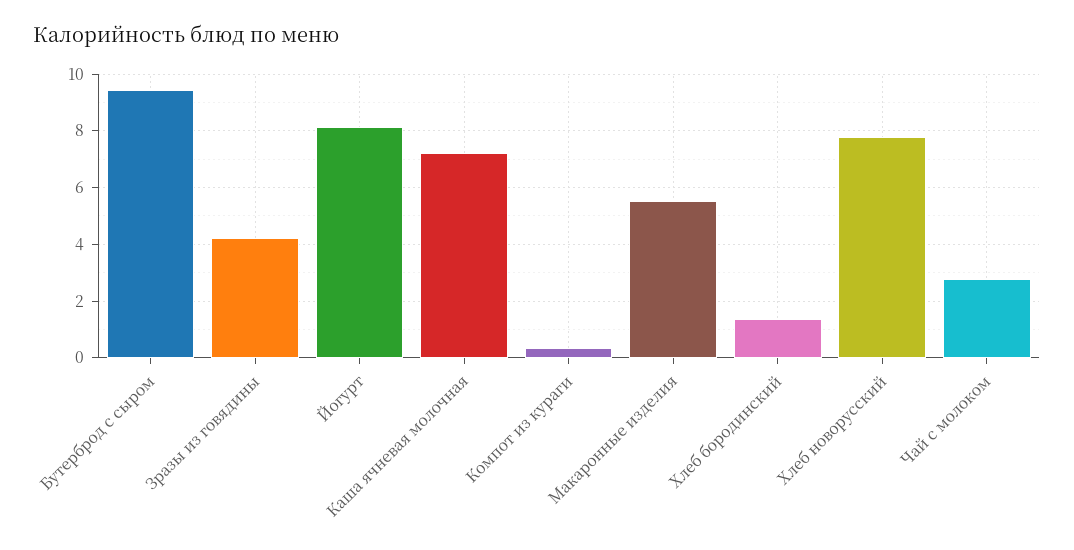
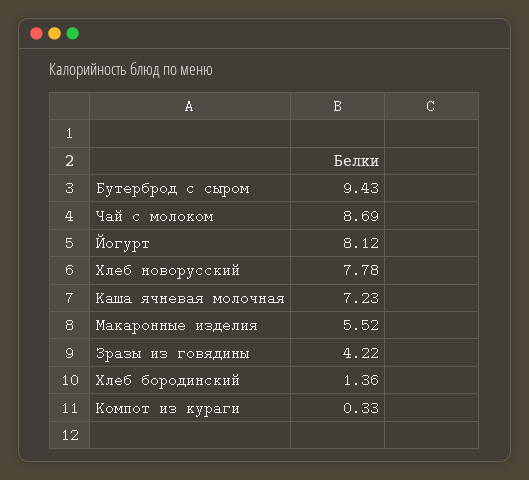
  {
    "Бутерброд с сыром": 9.43,
    "Зразы из говядины": 4.22,
    "Йогурт": 8.12,
    "Каша ячневая молочная": 7.23,
    "Компот из кураги": 0.33,
    "Макаронные изделия": 5.52,
    "Хлеб бородинский": 1.36,
    "Хлеб новорусский": 7.78,
-   "Чай с молоком": 2.75
+   "Чай с молоком": 8.69
  }

